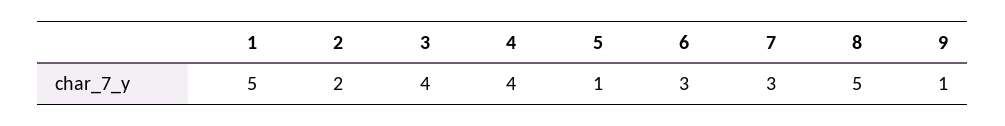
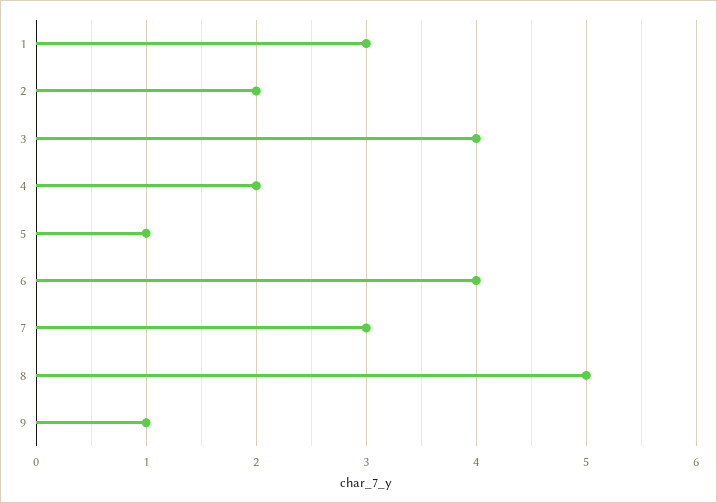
  {
-   "1": 5,
+   "1": 3,
    "2": 2,
    "3": 4,
-   "4": 4,
+   "4": 2,
    "5": 1,
-   "6": 3,
+   "6": 4,
    "7": 3,
    "8": 5,
    "9": 1
  }

